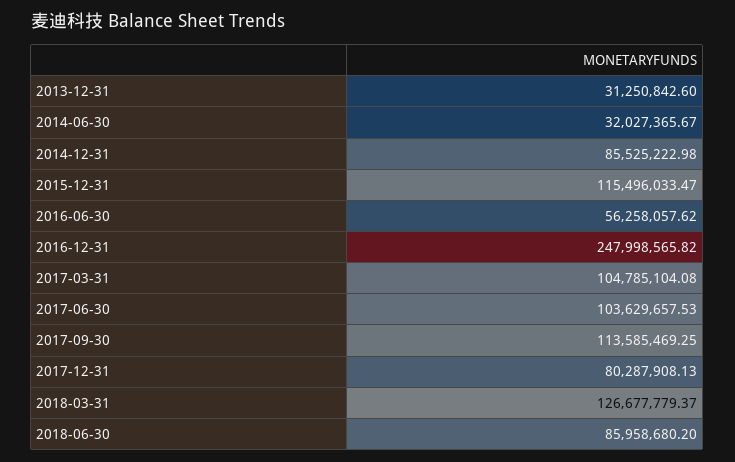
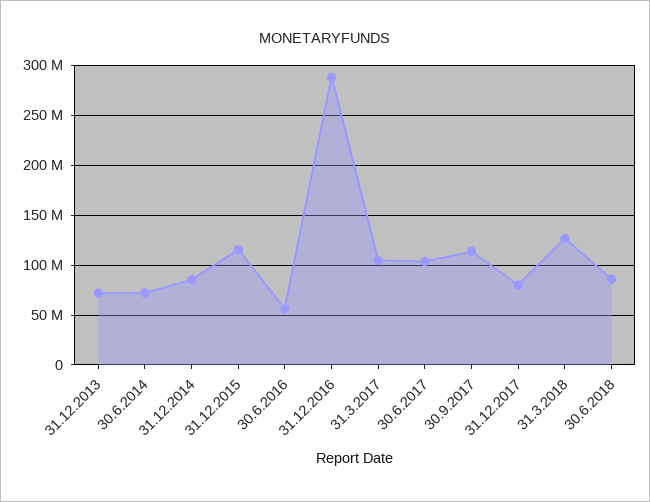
  {
-   "2013-12-31": 31250842.6,
+   "2013-12-31": 70000000,
-   "2014-06-30": 32027365.67,
+   "2014-06-30": 70000000,
    "2014-12-31": 85525222.98,
    "2015-12-31": 115496033.47,
    "2016-06-30": 56258057.62,
-   "2016-12-31": 247998565.82,
+   "2016-12-31": 290000000,
    "2017-03-31": 104785104.08,
    "2017-06-30": 103629657.53,
    "2017-09-30": 113585469.25,
    "2017-12-31": 80287908.13,
    "2018-03-31": 126677779.37,
    "2018-06-30": 85958680.2
  }

